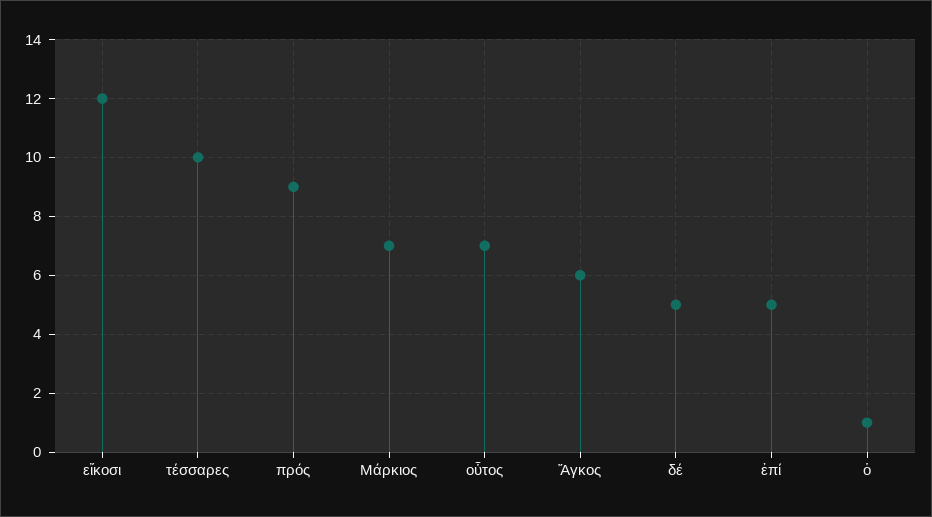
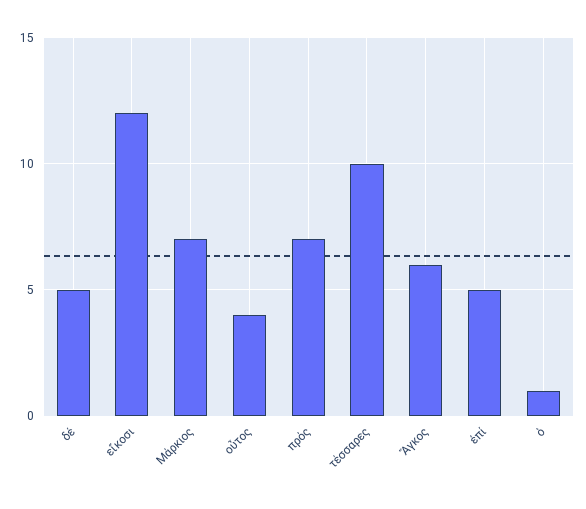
  {
    "εἴκοσι": 12,
    "τέσσαρες": 10,
-   "πρός": 9,
+   "πρός": 7,
    "Μάρκιος": 7,
-   "οὗτος": 7,
+   "οὗτος": 4,
    "Ἄγκος": 6,
    "δέ": 5,
    "ἐπί": 5,
    "ὁ": 1
  }

